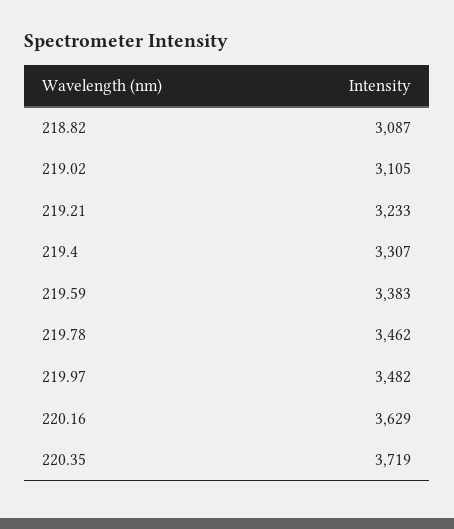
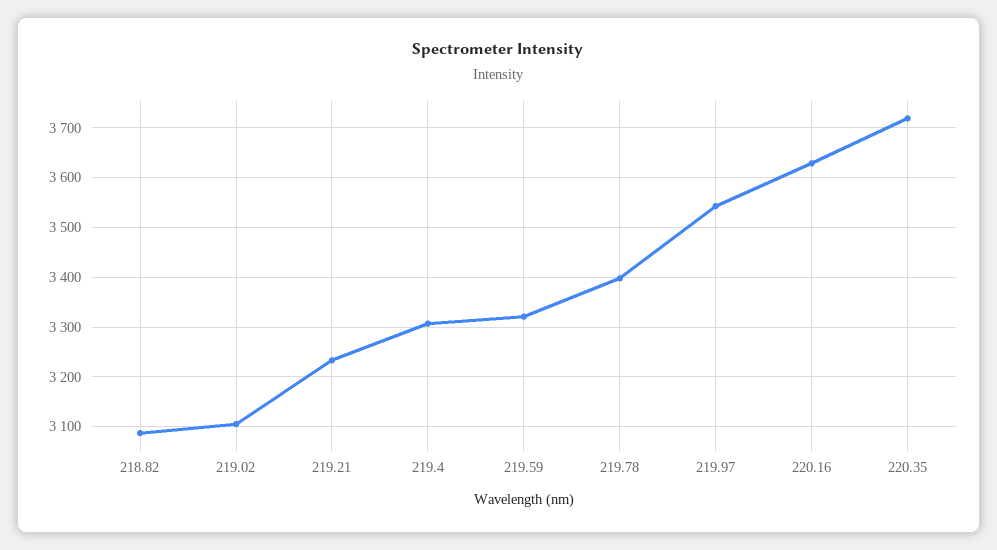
  {
    "218.82": 3087,
    "219.02": 3105,
    "219.21": 3233,
    "219.4": 3307,
-   "219.59": 3383,
+   "219.59": 3320,
-   "219.78": 3462,
+   "219.78": 3400,
-   "219.97": 3482,
+   "219.97": 3540,
    "220.16": 3629,
    "220.35": 3719
  }

